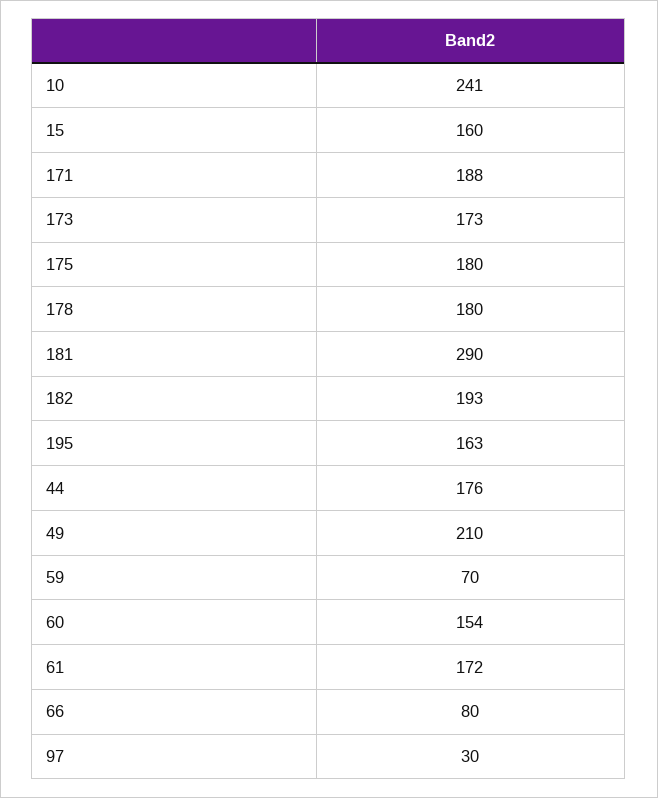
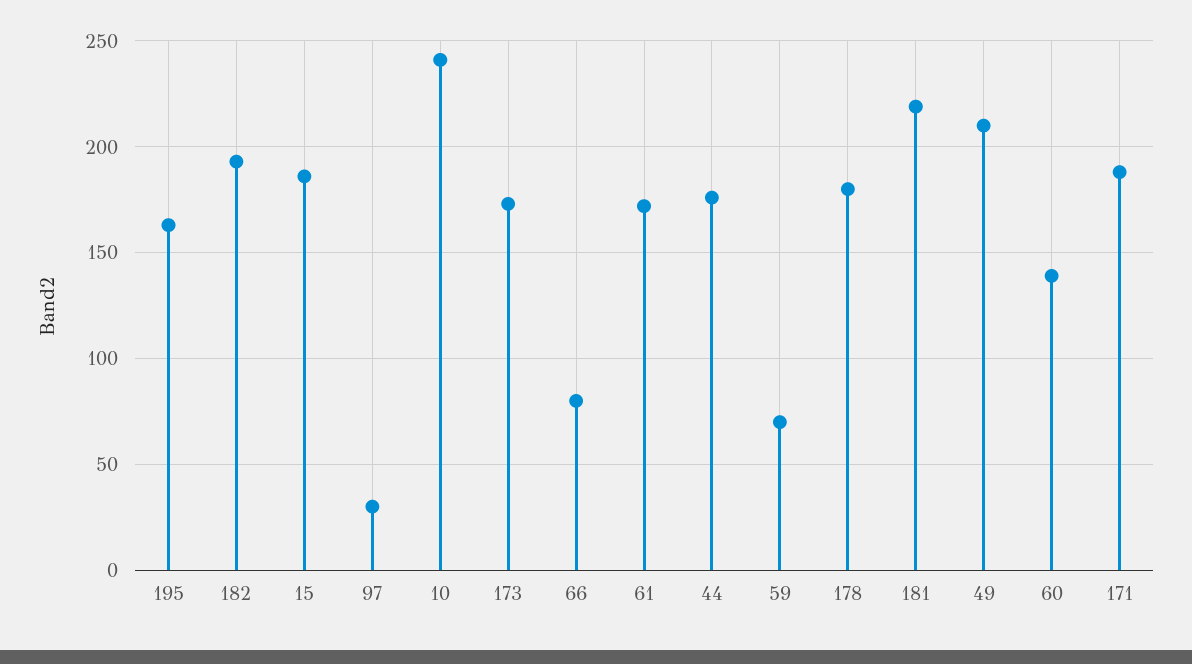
  {
    "10": 241,
-   "15": 160,
+   "15": 185,
    "171": 188,
    "173": 173,
-   "175": 180,
    "178": 180,
-   "181": 290,
+   "181": 220,
    "182": 193,
    "195": 163,
    "44": 176,
    "49": 210,
    "59": 70,
-   "60": 154,
+   "60": 140,
    "61": 172,
    "66": 80,
    "97": 30
  }

